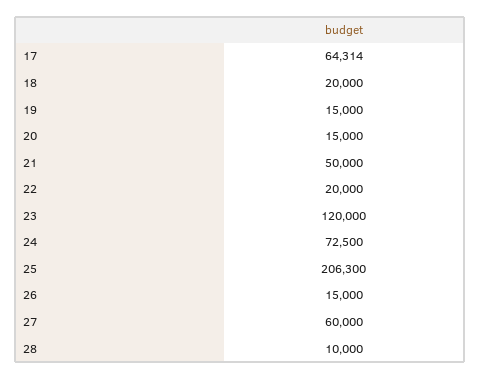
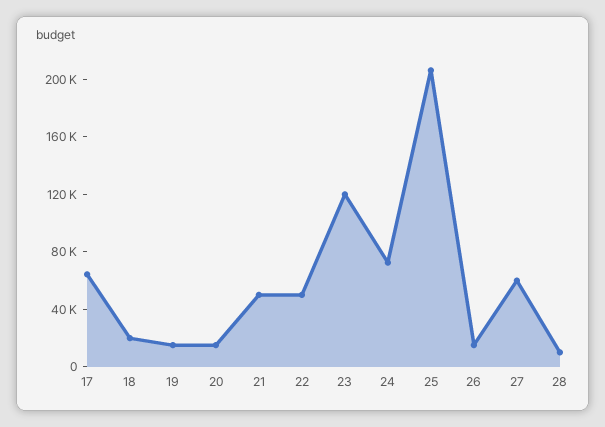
  {
    "17": 64314,
    "18": 20000,
    "19": 15000,
    "20": 15000,
    "21": 50000,
-   "22": 20000,
+   "22": 50000,
    "23": 120000,
    "24": 72500,
    "25": 206300,
    "26": 15000,
    "27": 60000,
    "28": 10000
  }

